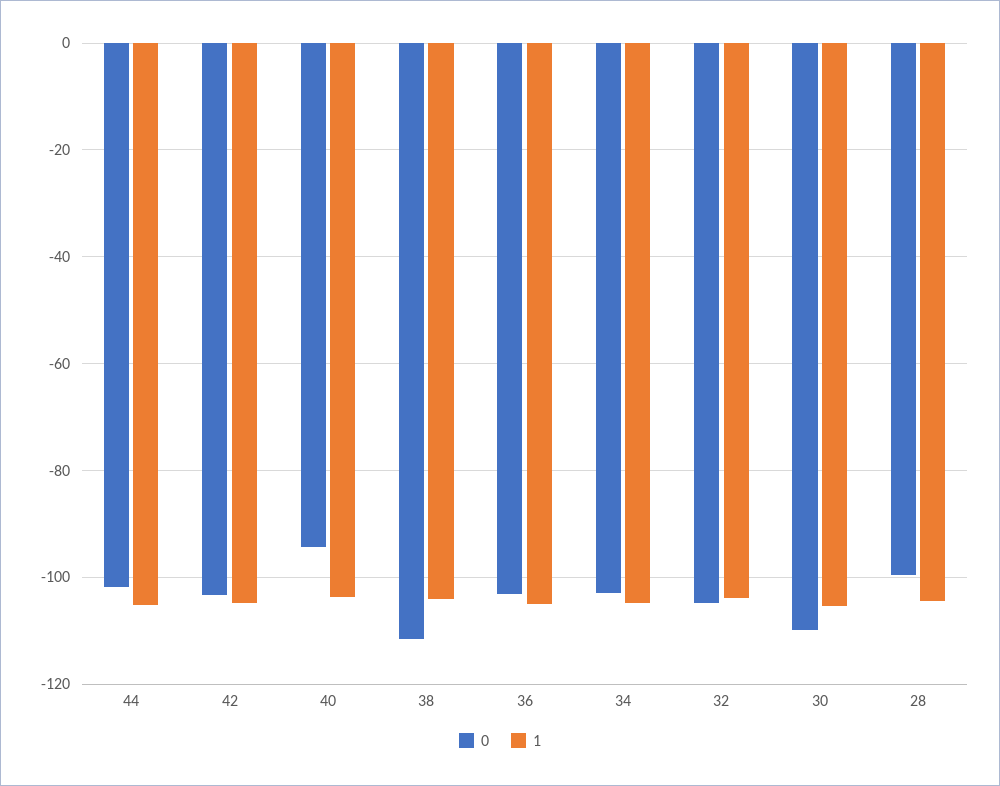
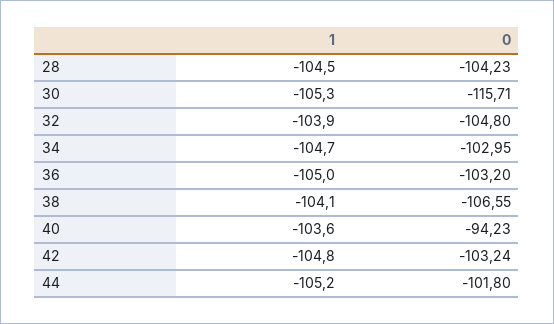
  {
    "0": {
      "44": -101.8,
      "42": -103.24,
      "40": -94.23,
-     "38": -112,
+     "38": -106.55,
      "36": -103.2,
      "34": -102.95,
      "32": -104.8,
-     "30": -110,
+     "30": -115.71,
-     "28": -100
+     "28": -104.23
    },
    "1": {
      "44": -105.2,
      "42": -104.8,
      "40": -103.6,
      "38": -104.1,
      "36": -105,
      "34": -104.7,
      "32": -103.9,
      "30": -105.3,
      "28": -104.5
    }
  }

